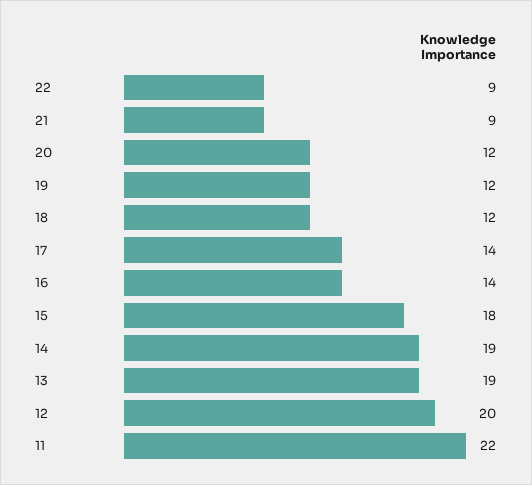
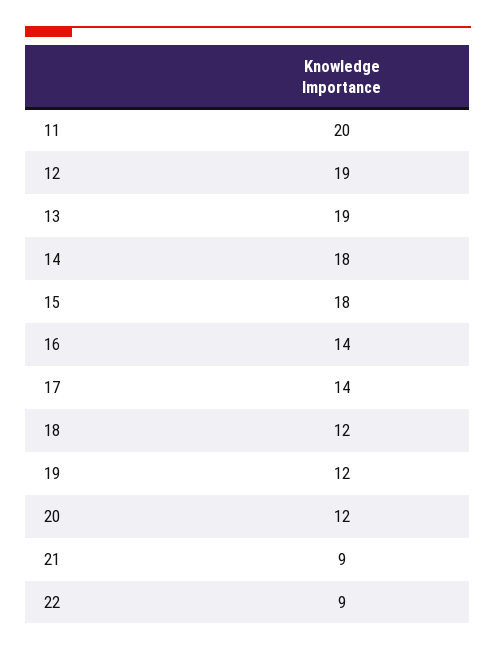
  {
    "22": 9,
    "21": 9,
    "20": 12,
    "19": 12,
    "18": 12,
    "17": 14,
    "16": 14,
    "15": 18,
-   "14": 19,
+   "14": 18,
    "13": 19,
-   "12": 20,
+   "12": 19,
-   "11": 22
+   "11": 20
  }

